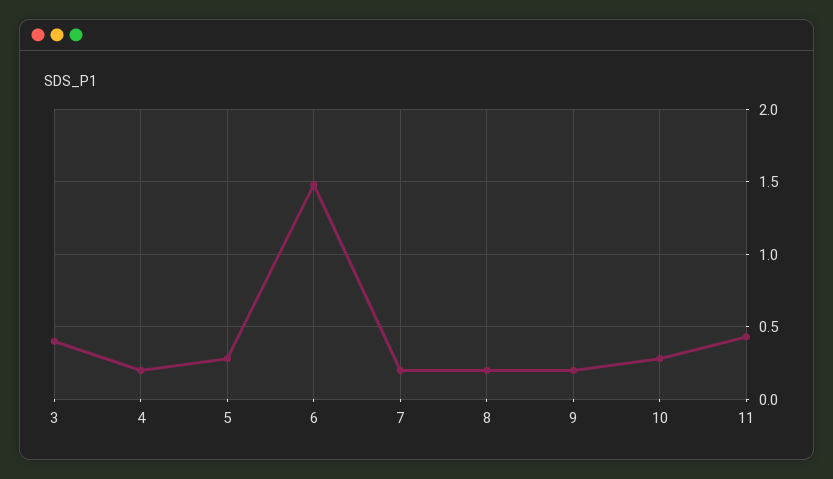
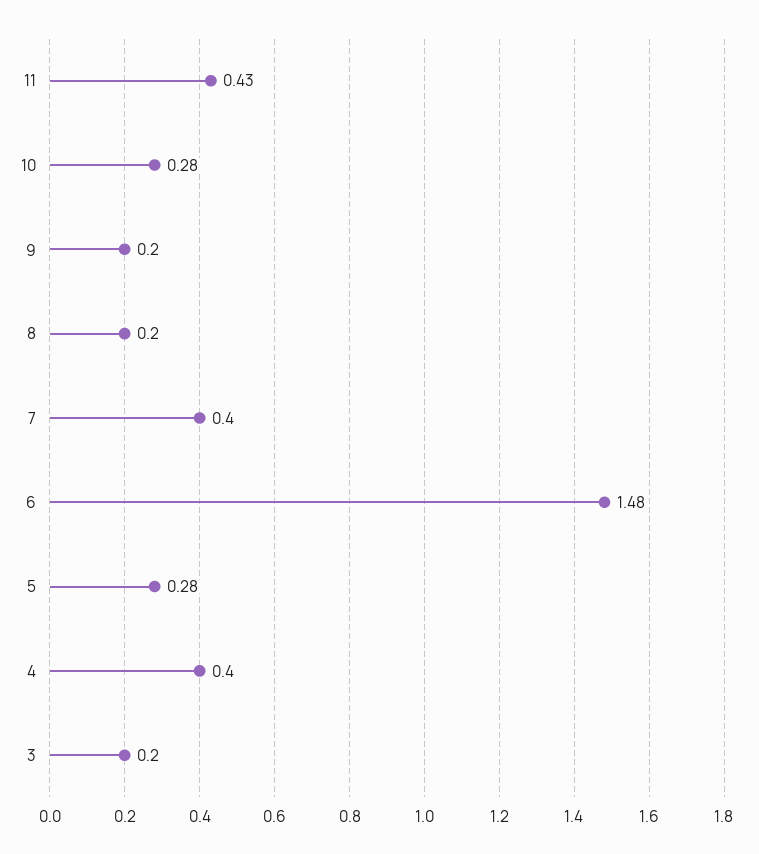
  {
-   "3": 0.4,
+   "3": 0.2,
-   "4": 0.2,
+   "4": 0.4,
    "5": 0.28,
    "6": 1.48,
-   "7": 0.2,
+   "7": 0.4,
    "8": 0.2,
    "9": 0.2,
    "10": 0.28,
    "11": 0.43
  }

